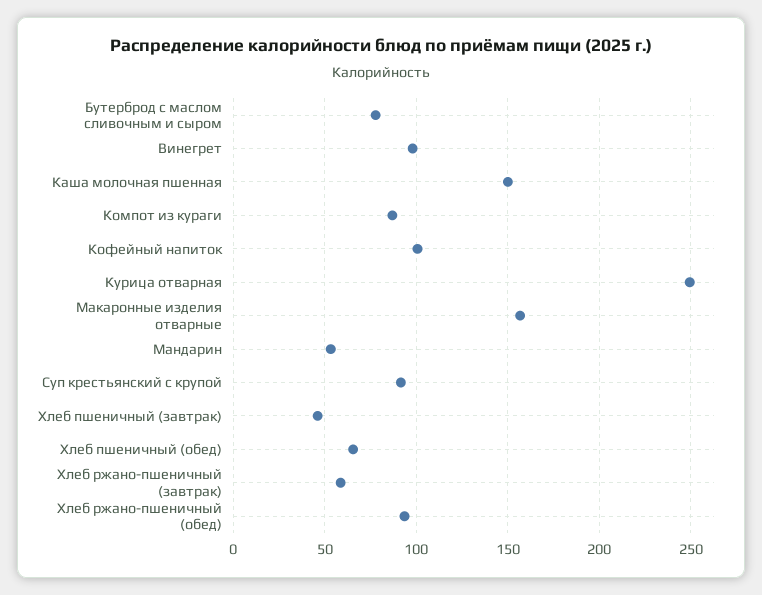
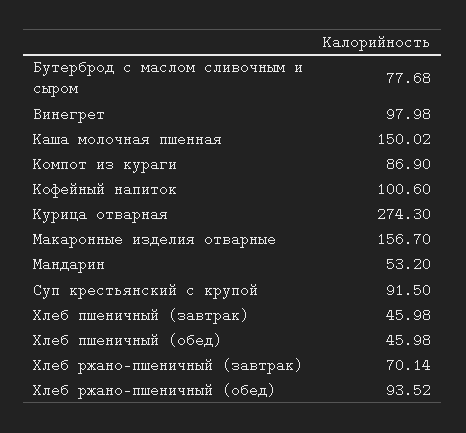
  {
    "Бутерброд с маслом сливочным и сыром": 77.68,
    "Винегрет": 97.98,
    "Каша молочная пшенная": 150.02,
    "Компот из кураги": 86.9,
    "Кофейный напиток": 100.6,
-   "Курица отварная": 250,
+   "Курица отварная": 274.3,
    "Макаронные изделия отварные": 156.7,
    "Мандарин": 53.2,
    "Суп крестьянский с крупой": 91.5,
    "Хлеб пшеничный (завтрак)": 45.98,
-   "Хлеб пшеничный (обед)": 65,
+   "Хлеб пшеничный (обед)": 45.98,
-   "Хлеб ржано-пшеничный (завтрак)": 60,
+   "Хлеб ржано-пшеничный (завтрак)": 70.14,
    "Хлеб ржано-пшеничный (обед)": 93.52
  }

